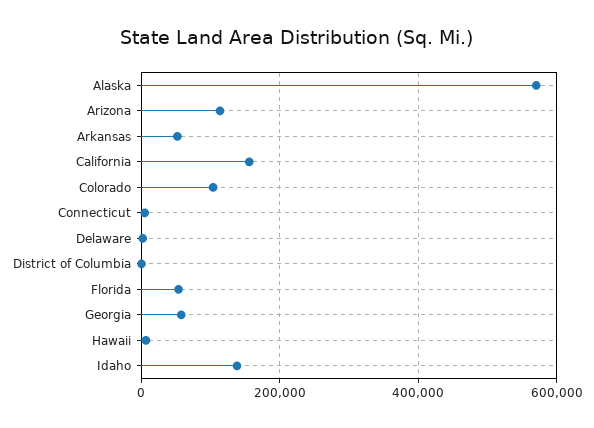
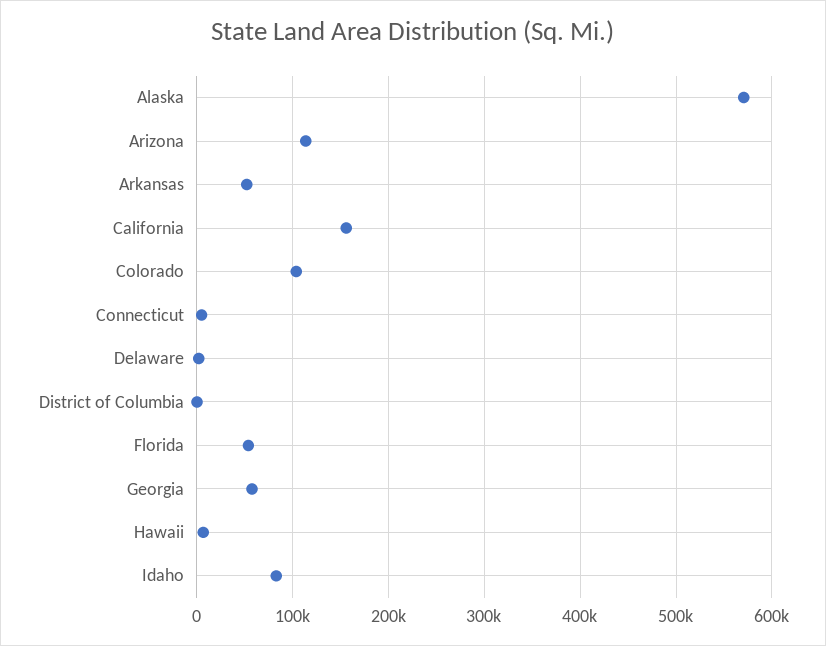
  {
    "Alaska": 570000,
    "Arizona": 110000,
    "Arkansas": 50000,
    "California": 160000,
    "Colorado": 100000,
    "Connecticut": 0,
    "Delaware": 0,
    "District of Columbia": 0,
    "Florida": 50000,
    "Georgia": 60000,
    "Hawaii": 10000,
-   "Idaho": 140000
+   "Idaho": 80000
  }

